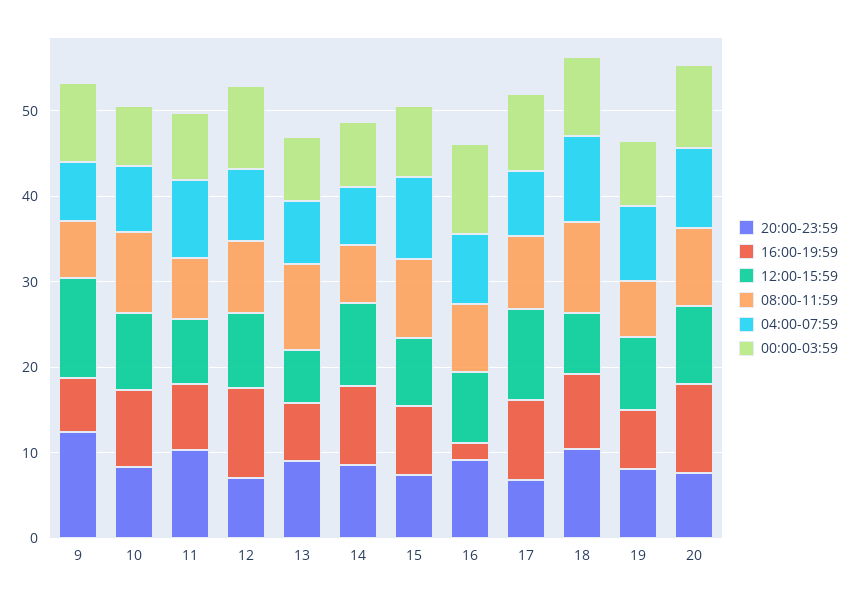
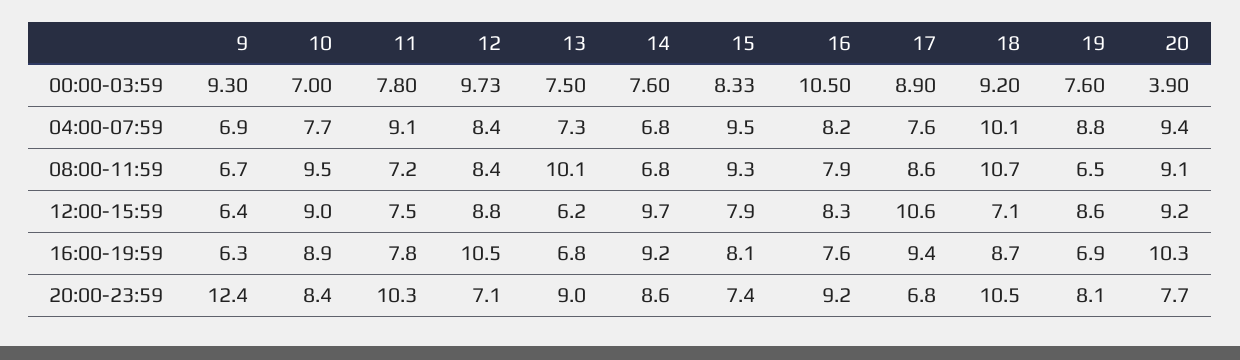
  {
    "20:00-23:59": {
      "9": 12.4,
      "10": 8.4,
      "11": 10.3,
      "12": 7.1,
      "13": 9,
      "14": 8.6,
      "15": 7.4,
      "16": 9.2,
      "17": 6.8,
      "18": 10.5,
      "19": 8.1,
      "20": 7.7
    },
    "16:00-19:59": {
      "9": 6.3,
      "10": 8.9,
      "11": 7.8,
      "12": 10.5,
      "13": 6.8,
      "14": 9.2,
      "15": 8.1,
-     "16": 2,
+     "16": 7.6,
      "17": 9.4,
      "18": 8.7,
      "19": 6.9,
      "20": 10.3
    },
    "12:00-15:59": {
-     "9": 12,
+     "9": 6.4,
      "10": 9,
      "11": 7.5,
      "12": 8.8,
      "13": 6.2,
      "14": 9.7,
      "15": 7.9,
      "16": 8.3,
      "17": 10.6,
      "18": 7.1,
      "19": 8.6,
      "20": 9.2
    },
    "08:00-11:59": {
      "9": 6.7,
      "10": 9.5,
      "11": 7.2,
      "12": 8.4,
      "13": 10.1,
      "14": 6.8,
      "15": 9.3,
      "16": 7.9,
      "17": 8.6,
      "18": 10.7,
      "19": 6.5,
      "20": 9.1
    },
    "04:00-07:59": {
      "9": 6.9,
      "10": 7.7,
      "11": 9.1,
      "12": 8.4,
      "13": 7.3,
      "14": 6.8,
      "15": 9.5,
      "16": 8.2,
      "17": 7.6,
      "18": 10.1,
      "19": 8.8,
      "20": 9.4
    },
    "00:00-03:59": {
      "9": 9.3,
      "10": 7,
      "11": 7.8,
      "12": 9.73,
      "13": 7.5,
      "14": 7.6,
      "15": 8.33,
      "16": 10.5,
      "17": 8.9,
      "18": 9.2,
      "19": 7.6,
-     "20": 10
+     "20": 3.9
    }
  }

